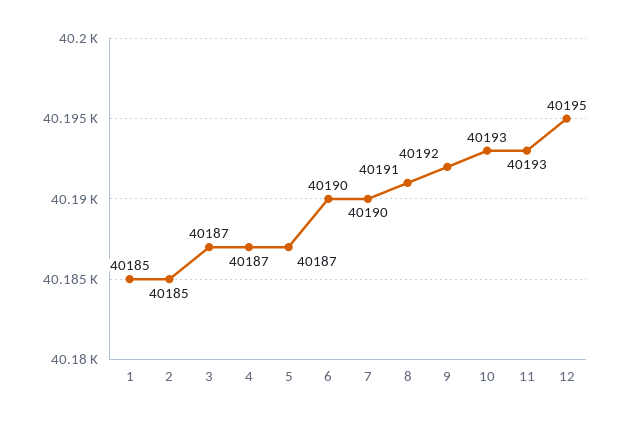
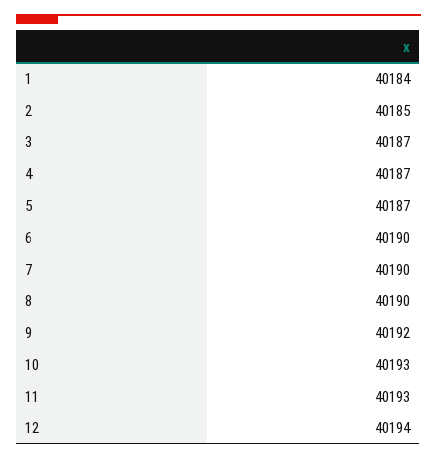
  {
-   "1": 40185,
+   "1": 40184,
    "2": 40185,
    "3": 40187,
    "4": 40187,
    "5": 40187,
    "6": 40190,
    "7": 40190,
-   "8": 40191,
+   "8": 40190,
    "9": 40192,
    "10": 40193,
    "11": 40193,
-   "12": 40195
+   "12": 40194
  }

